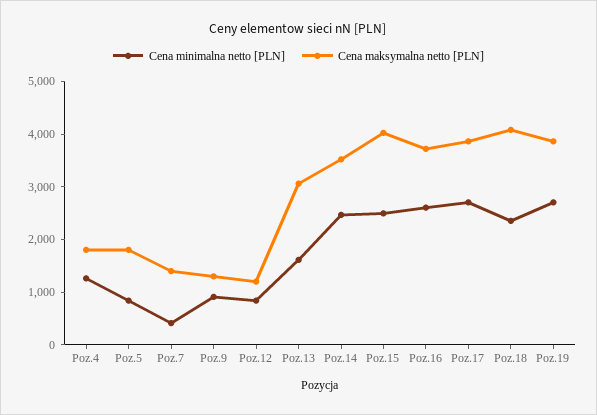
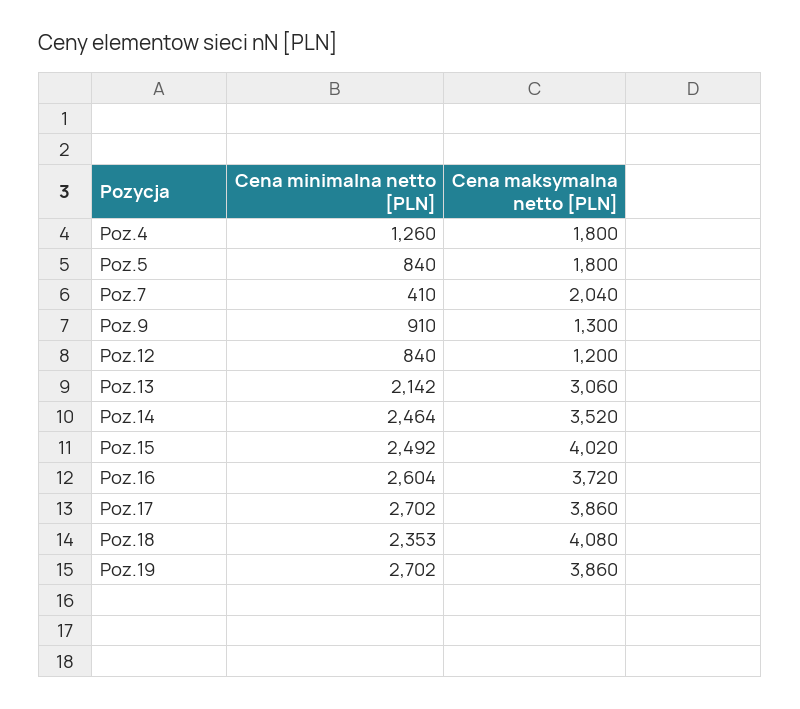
  {
    "Cena minimalna netto [PLN]": {
      "Poz.4": 1260,
      "Poz.5": 840,
      "Poz.7": 410,
      "Poz.9": 910,
      "Poz.12": 840,
-     "Poz.13": 1600,
+     "Poz.13": 2142,
      "Poz.14": 2464,
      "Poz.15": 2492,
      "Poz.16": 2604,
      "Poz.17": 2702,
      "Poz.18": 2353,
      "Poz.19": 2702
    },
    "Cena maksymalna netto [PLN]": {
      "Poz.4": 1800,
      "Poz.5": 1800,
-     "Poz.7": 1400,
+     "Poz.7": 2040,
      "Poz.9": 1300,
      "Poz.12": 1200,
      "Poz.13": 3060,
      "Poz.14": 3520,
      "Poz.15": 4020,
      "Poz.16": 3720,
      "Poz.17": 3860,
      "Poz.18": 4080,
      "Poz.19": 3860
    }
  }

